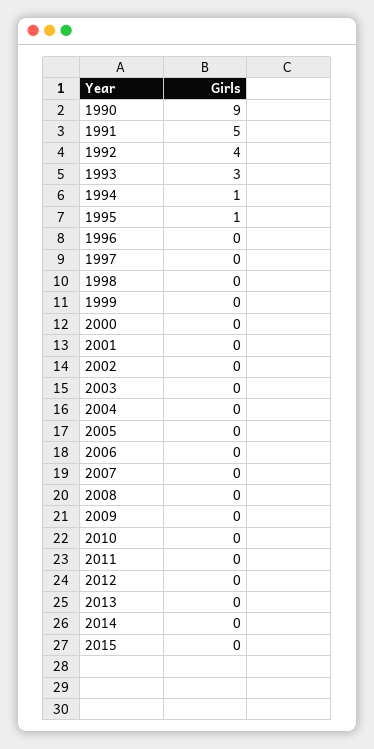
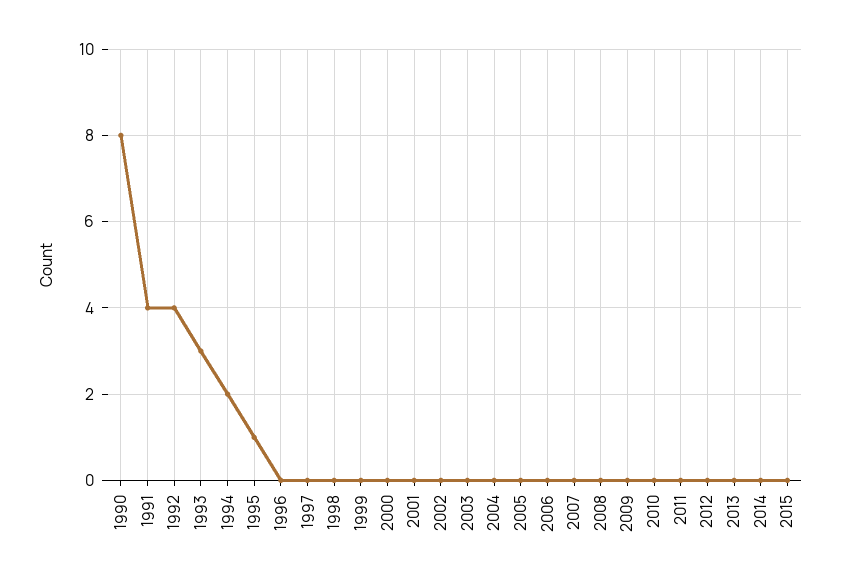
  {
-   "1990": 9,
+   "1990": 8,
-   "1991": 5,
+   "1991": 4,
    "1992": 4,
    "1993": 3,
-   "1994": 1,
+   "1994": 2,
    "1995": 1,
    "1996": 0,
    "1997": 0,
    "1998": 0,
    "1999": 0,
    "2000": 0,
    "2001": 0,
    "2002": 0,
    "2003": 0,
    "2004": 0,
    "2005": 0,
    "2006": 0,
    "2007": 0,
    "2008": 0,
    "2009": 0,
    "2010": 0,
    "2011": 0,
    "2012": 0,
    "2013": 0,
    "2014": 0,
    "2015": 0
  }

